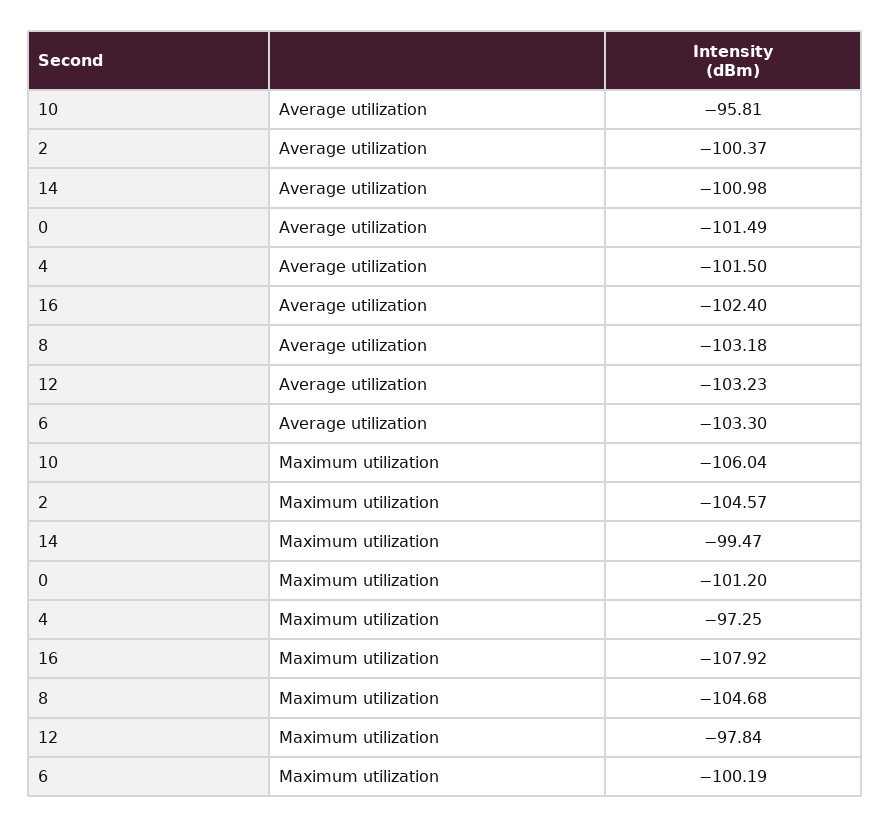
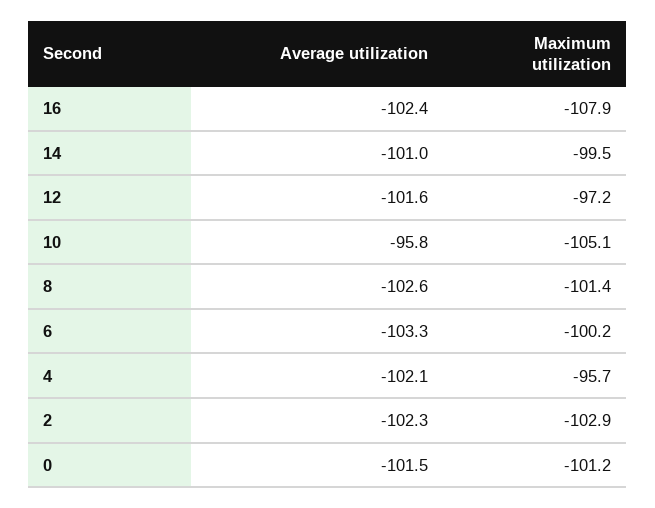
  {
    "10": {
      "Average utilization": -95.81,
-     "Maximum utilization": -106.04
+     "Maximum utilization": -105.1
    },
    "2": {
-     "Average utilization": -100.37,
+     "Average utilization": -102.3,
-     "Maximum utilization": -104.57
+     "Maximum utilization": -102.9
    },
    "14": {
      "Average utilization": -100.98,
      "Maximum utilization": -99.47
    },
    "0": {
      "Average utilization": -101.49,
      "Maximum utilization": -101.2
    },
    "4": {
-     "Average utilization": -101.5,
+     "Average utilization": -102.1,
-     "Maximum utilization": -97.25
+     "Maximum utilization": -95.7
    },
    "16": {
      "Average utilization": -102.4,
      "Maximum utilization": -107.92
    },
    "8": {
-     "Average utilization": -103.18,
+     "Average utilization": -102.6,
-     "Maximum utilization": -104.68
+     "Maximum utilization": -101.4
    },
    "12": {
-     "Average utilization": -103.23,
+     "Average utilization": -101.6,
-     "Maximum utilization": -97.84
+     "Maximum utilization": -97.2
    },
    "6": {
      "Average utilization": -103.3,
      "Maximum utilization": -100.19
    }
  }

